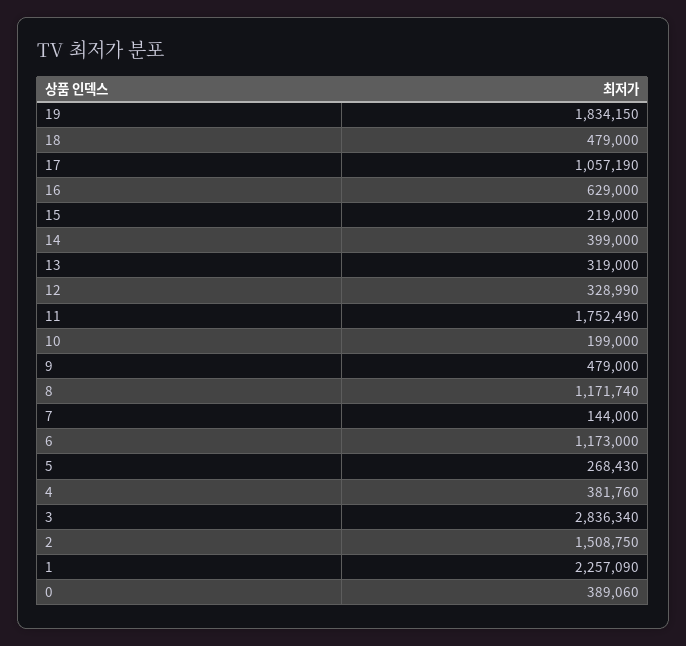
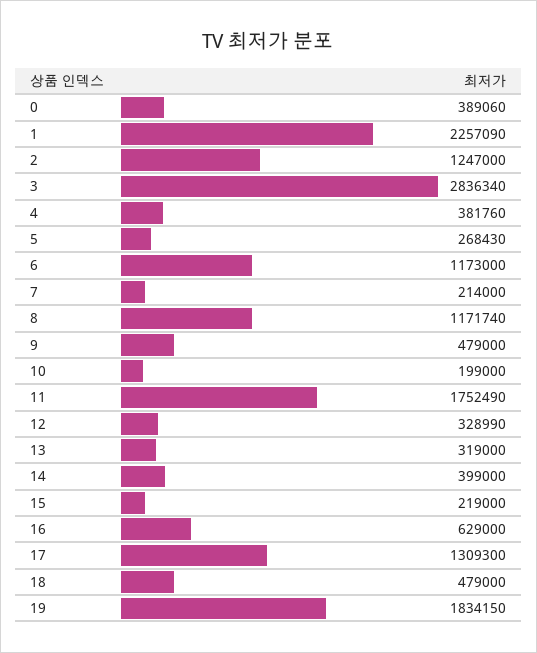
  {
    "19": 1834150,
    "18": 479000,
-   "17": 1057190,
+   "17": 1309300,
    "16": 629000,
    "15": 219000,
    "14": 399000,
    "13": 319000,
    "12": 328990,
    "11": 1752490,
    "10": 199000,
    "9": 479000,
    "8": 1171740,
-   "7": 144000,
+   "7": 214000,
    "6": 1173000,
    "5": 268430,
    "4": 381760,
    "3": 2836340,
-   "2": 1508750,
+   "2": 1247000,
    "1": 2257090,
    "0": 389060
  }

